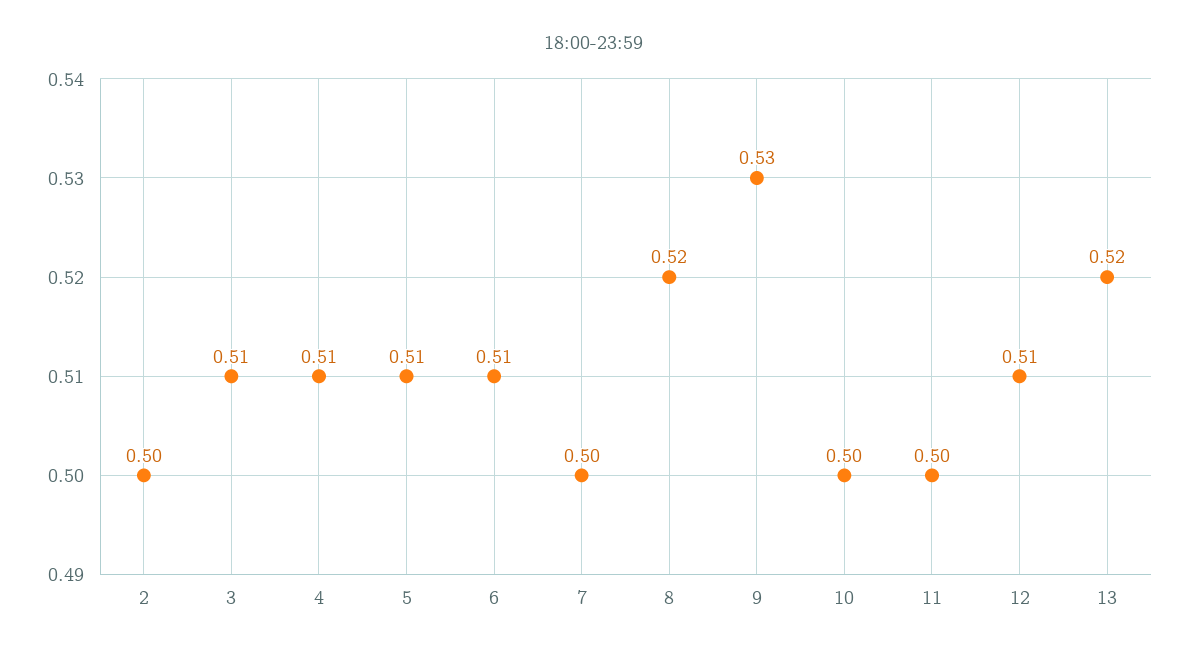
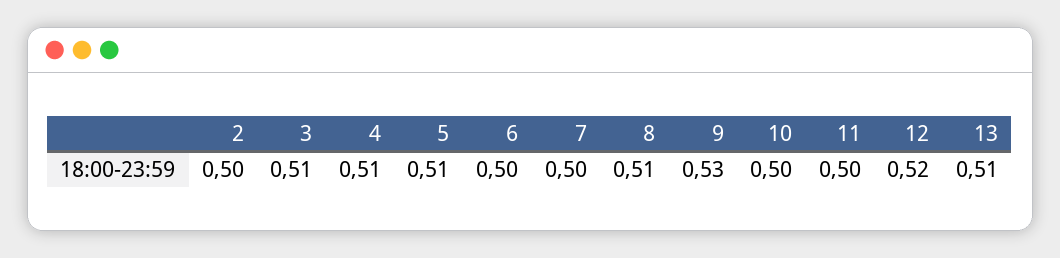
  {
    "2": 0.5,
    "3": 0.51,
    "4": 0.51,
    "5": 0.51,
-   "6": 0.51,
+   "6": 0.5,
    "7": 0.5,
-   "8": 0.52,
+   "8": 0.51,
    "9": 0.53,
    "10": 0.5,
    "11": 0.5,
-   "12": 0.51,
+   "12": 0.52,
-   "13": 0.52
+   "13": 0.51
  }

